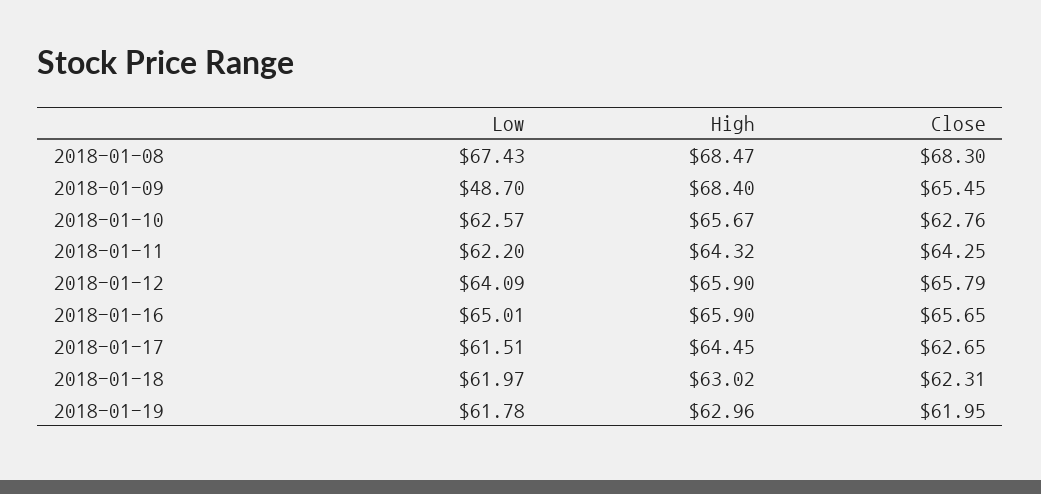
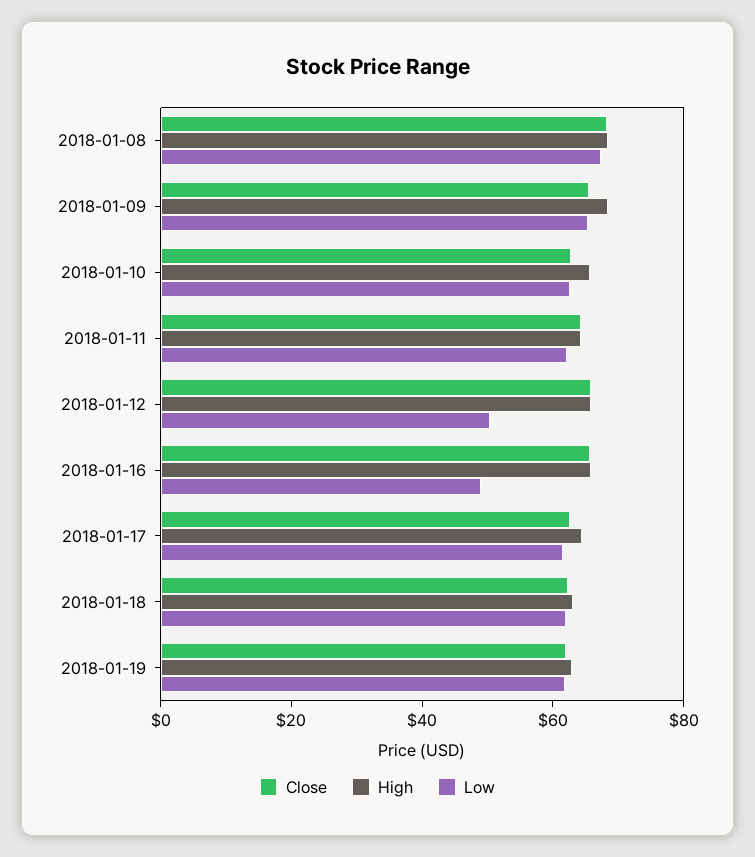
  {
    "Low": {
      "2018-01-08": 67.43,
-     "2018-01-09": 48.7,
+     "2018-01-09": 65,
      "2018-01-10": 62.57,
      "2018-01-11": 62.2,
-     "2018-01-12": 64.09,
+     "2018-01-12": 50,
-     "2018-01-16": 65.01,
+     "2018-01-16": 50,
      "2018-01-17": 61.51,
      "2018-01-18": 61.97,
      "2018-01-19": 61.78
    },
    "High": {
      "2018-01-08": 68.47,
      "2018-01-09": 68.4,
      "2018-01-10": 65.67,
      "2018-01-11": 64.32,
      "2018-01-12": 65.9,
      "2018-01-16": 65.9,
      "2018-01-17": 64.45,
      "2018-01-18": 63.02,
      "2018-01-19": 62.96
    },
    "Close": {
      "2018-01-08": 68.3,
      "2018-01-09": 65.45,
      "2018-01-10": 62.76,
      "2018-01-11": 64.25,
      "2018-01-12": 65.79,
      "2018-01-16": 65.65,
      "2018-01-17": 62.65,
      "2018-01-18": 62.31,
      "2018-01-19": 61.95
    }
  }

